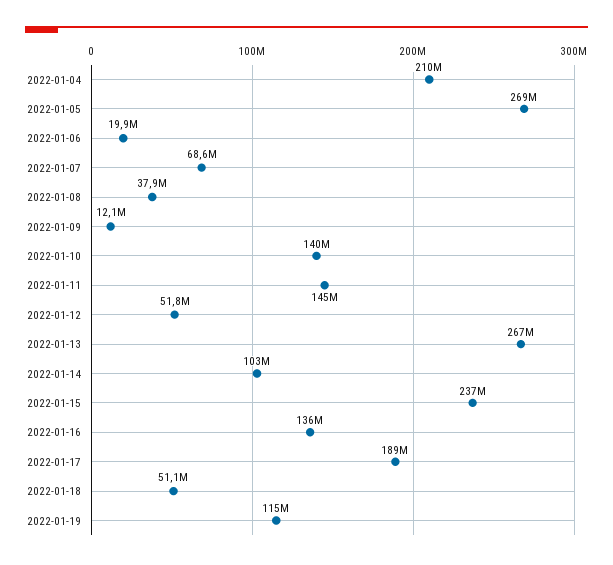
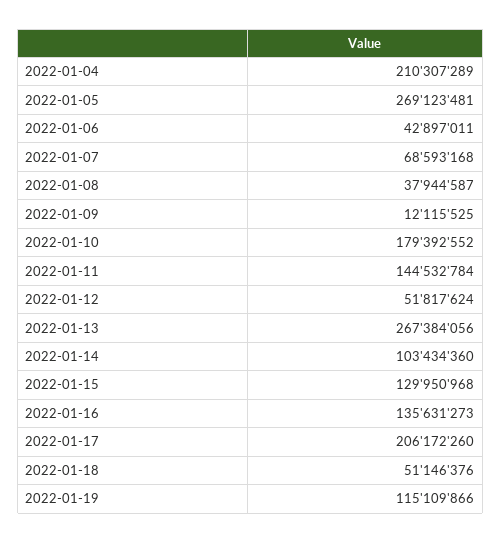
  {
    "2022-01-04": 210307289,
    "2022-01-05": 269123481,
-   "2022-01-06": 19900000,
+   "2022-01-06": 42897011,
    "2022-01-07": 68593168,
    "2022-01-08": 37944587,
    "2022-01-09": 12115525,
-   "2022-01-10": 140000000,
+   "2022-01-10": 179392552,
    "2022-01-11": 144532784,
    "2022-01-12": 51817624,
    "2022-01-13": 267384056,
    "2022-01-14": 103434360,
-   "2022-01-15": 237000000,
+   "2022-01-15": 129950968,
    "2022-01-16": 135631273,
-   "2022-01-17": 189000000,
+   "2022-01-17": 206172260,
    "2022-01-18": 51146376,
    "2022-01-19": 115109866
  }

